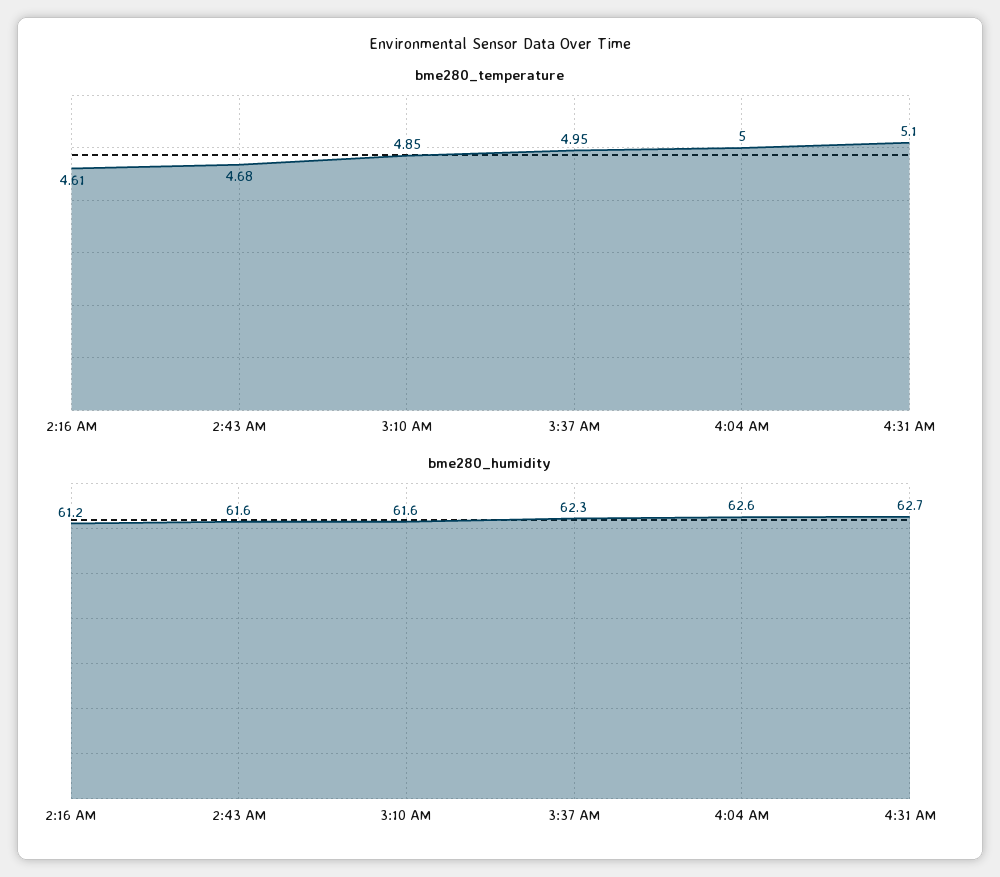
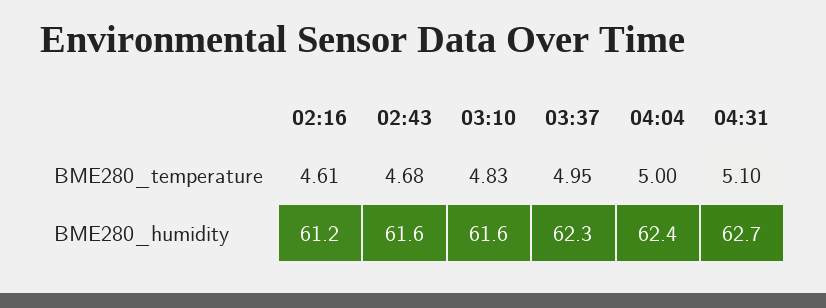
  {
    "bme280_temperature": {
      "2:16 AM": 4.61,
      "2:43 AM": 4.68,
-     "3:10 AM": 4.85,
+     "3:10 AM": 4.83,
      "3:37 AM": 4.95,
      "4:04 AM": 5,
      "4:31 AM": 5.1
    },
    "bme280_humidity": {
      "2:16 AM": 61.2,
      "2:43 AM": 61.6,
      "3:10 AM": 61.6,
      "3:37 AM": 62.3,
-     "4:04 AM": 62.6,
+     "4:04 AM": 62.4,
      "4:31 AM": 62.7
    }
  }

